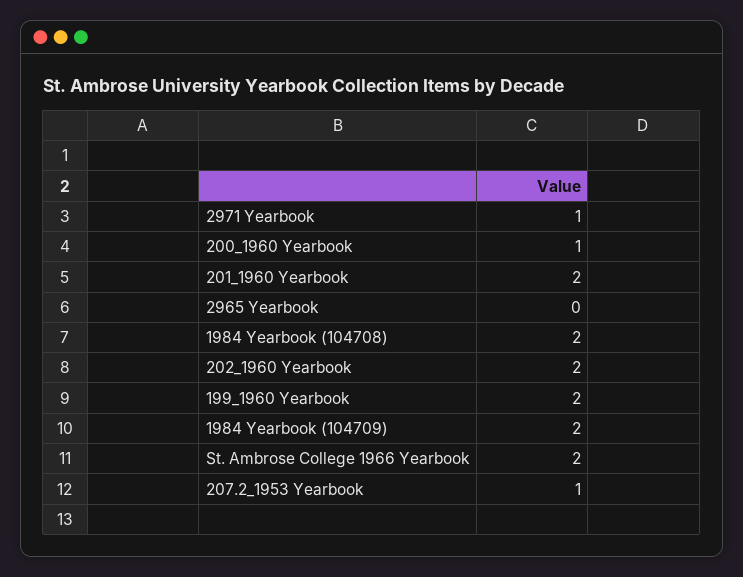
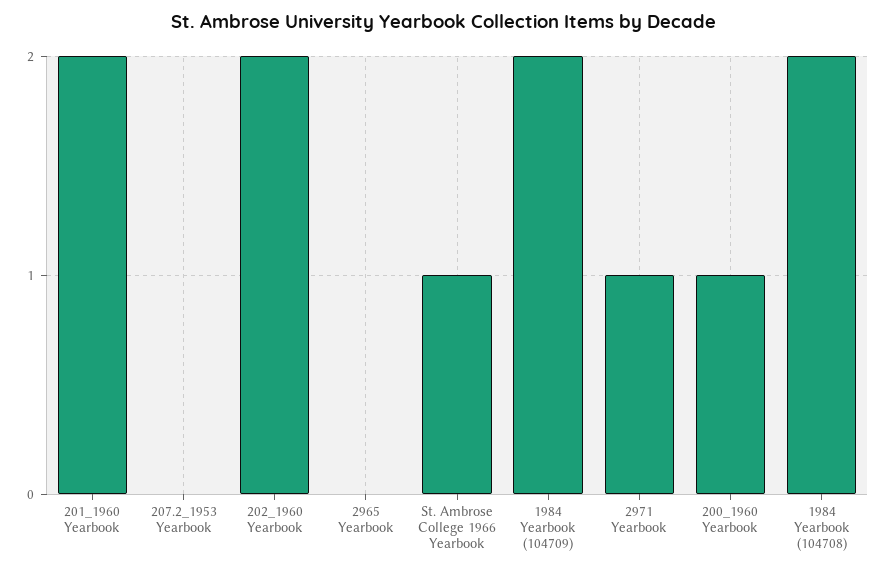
  {
    "2971 Yearbook": 1,
    "200_1960 Yearbook": 1,
    "201_1960 Yearbook": 2,
    "2965 Yearbook": 0,
    "1984 Yearbook (104708)": 2,
    "202_1960 Yearbook": 2,
-   "199_1960 Yearbook": 2,
    "1984 Yearbook (104709)": 2,
-   "St. Ambrose College 1966 Yearbook": 2,
+   "St. Ambrose College 1966 Yearbook": 1,
-   "207.2_1953 Yearbook": 1
+   "207.2_1953 Yearbook": 0
  }

